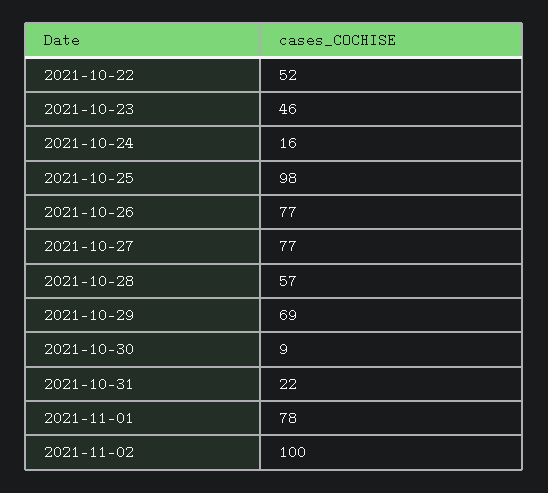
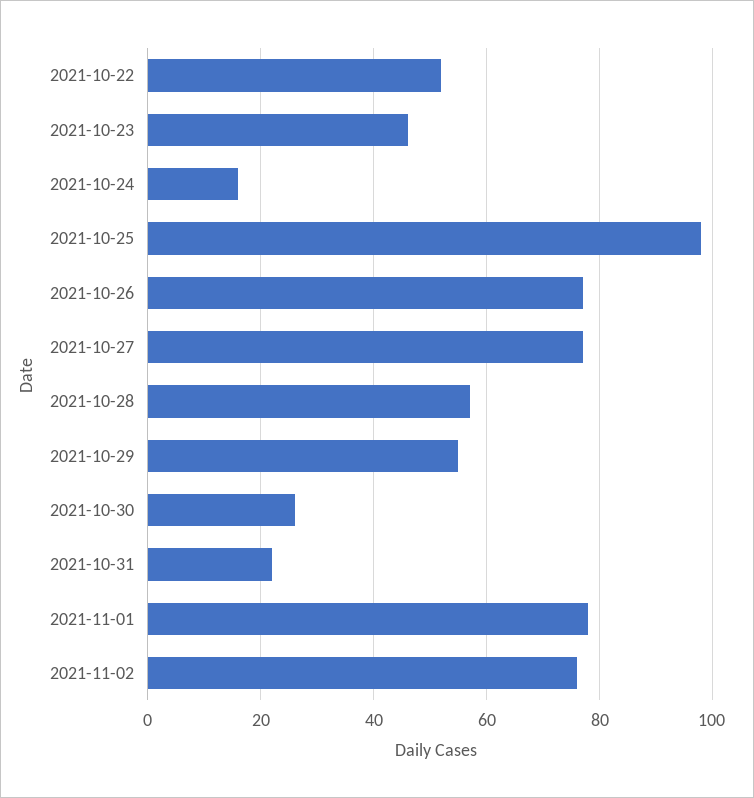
  {
    "2021-10-22": 52,
    "2021-10-23": 46,
    "2021-10-24": 16,
    "2021-10-25": 98,
    "2021-10-26": 77,
    "2021-10-27": 77,
    "2021-10-28": 57,
-   "2021-10-29": 69,
+   "2021-10-29": 55,
-   "2021-10-30": 9,
+   "2021-10-30": 25,
    "2021-10-31": 22,
    "2021-11-01": 78,
-   "2021-11-02": 100
+   "2021-11-02": 75
  }

